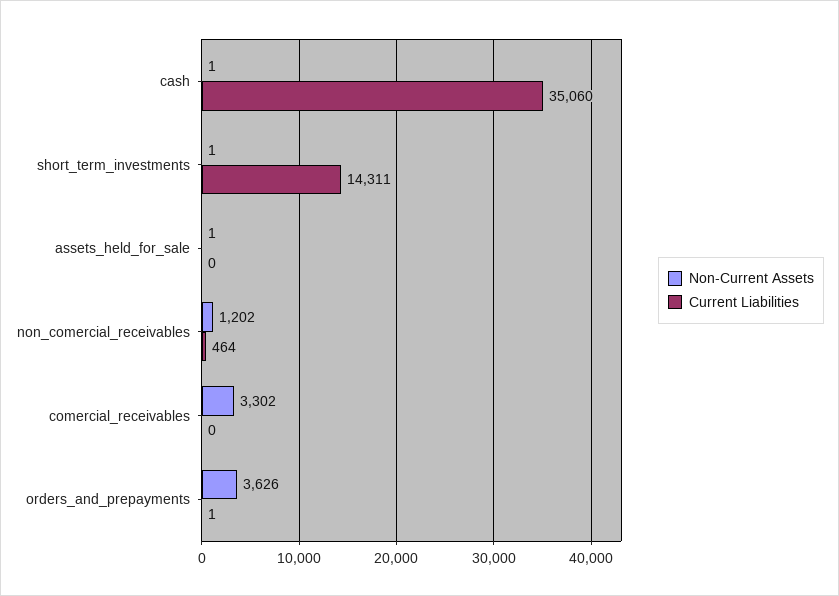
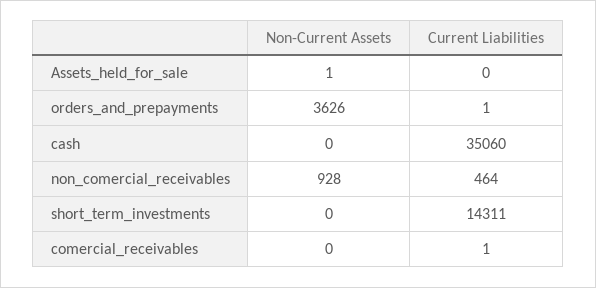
  {
    "Non-Current Assets": {
-     "cash": 1,
+     "cash": 0,
-     "short_term_investments": 1,
+     "short_term_investments": 0,
      "assets_held_for_sale": 1,
-     "non_comercial_receivables": 1202,
+     "non_comercial_receivables": 928,
-     "comercial_receivables": 3302,
+     "comercial_receivables": 0,
      "orders_and_prepayments": 3626
    },
    "Current Liabilities": {
      "cash": 35060,
      "short_term_investments": 14311,
      "assets_held_for_sale": 0,
      "non_comercial_receivables": 464,
-     "comercial_receivables": 0,
+     "comercial_receivables": 1,
      "orders_and_prepayments": 1
    }
  }

